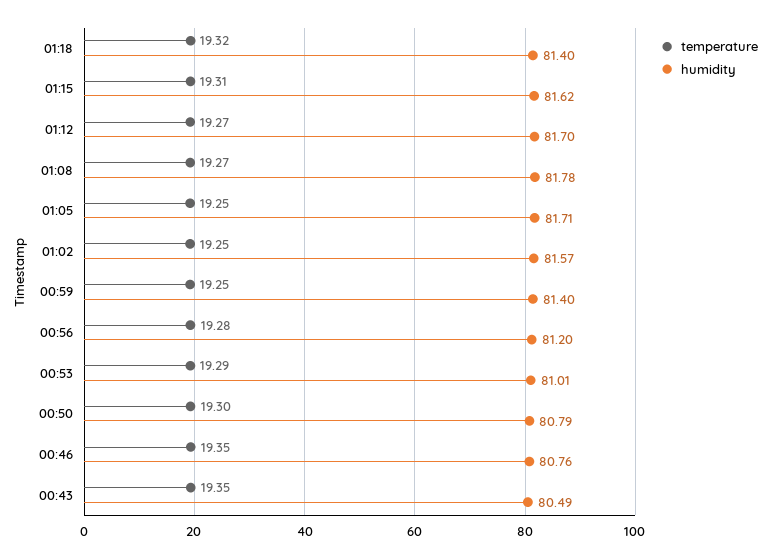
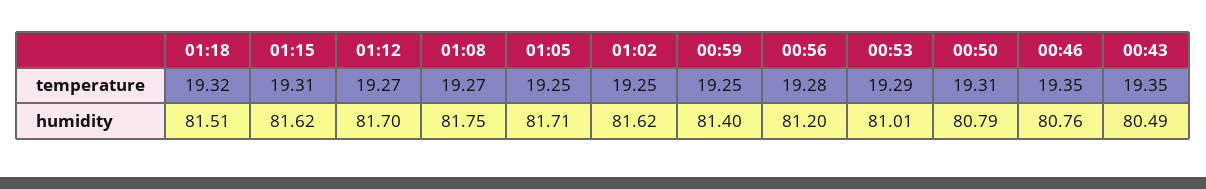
  {
    "temperature": {
      "01:18": 19.32,
      "01:15": 19.31,
      "01:12": 19.27,
      "01:08": 19.27,
      "01:05": 19.25,
      "01:02": 19.25,
      "00:59": 19.25,
      "00:56": 19.28,
      "00:53": 19.29,
-     "00:50": 19.3,
+     "00:50": 19.31,
      "00:46": 19.35,
      "00:43": 19.35
    },
    "humidity": {
-     "01:18": 81.4,
+     "01:18": 81.51,
      "01:15": 81.62,
      "01:12": 81.7,
-     "01:08": 81.78,
+     "01:08": 81.75,
      "01:05": 81.71,
-     "01:02": 81.57,
+     "01:02": 81.62,
      "00:59": 81.4,
      "00:56": 81.2,
      "00:53": 81.01,
      "00:50": 80.79,
      "00:46": 80.76,
      "00:43": 80.49
    }
  }

